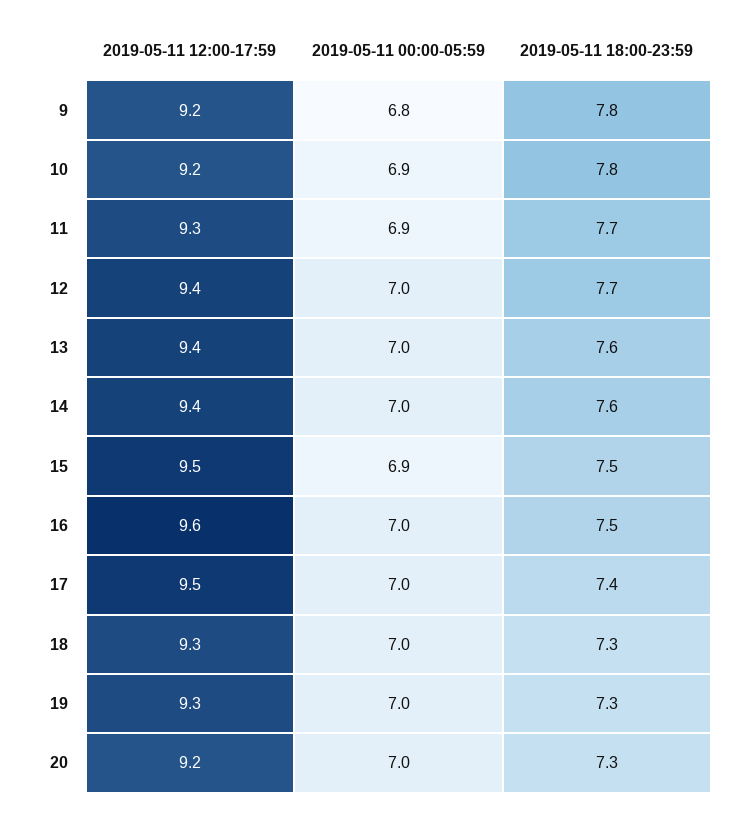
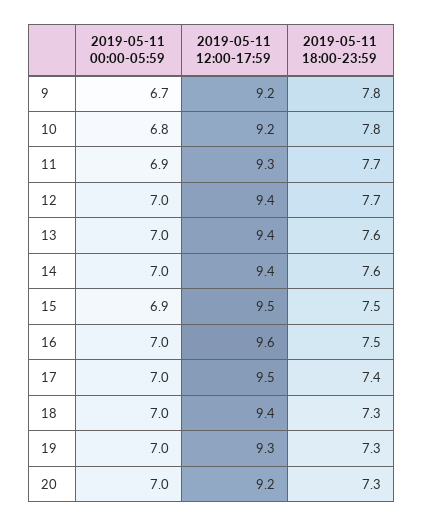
  {
    "2019-05-11 12:00-17:59": {
      "9": 9.2,
      "10": 9.2,
      "11": 9.3,
      "12": 9.4,
      "13": 9.4,
      "14": 9.4,
      "15": 9.5,
      "16": 9.6,
      "17": 9.5,
-     "18": 9.3,
+     "18": 9.4,
      "19": 9.3,
      "20": 9.2
    },
    "2019-05-11 00:00-05:59": {
-     "9": 6.8,
+     "9": 6.7,
-     "10": 6.9,
+     "10": 6.8,
      "11": 6.9,
      "12": 7,
      "13": 7,
      "14": 7,
      "15": 6.9,
      "16": 7,
      "17": 7,
      "18": 7,
      "19": 7,
      "20": 7
    },
    "2019-05-11 18:00-23:59": {
      "9": 7.8,
      "10": 7.8,
      "11": 7.7,
      "12": 7.7,
      "13": 7.6,
      "14": 7.6,
      "15": 7.5,
      "16": 7.5,
      "17": 7.4,
      "18": 7.3,
      "19": 7.3,
      "20": 7.3
    }
  }

